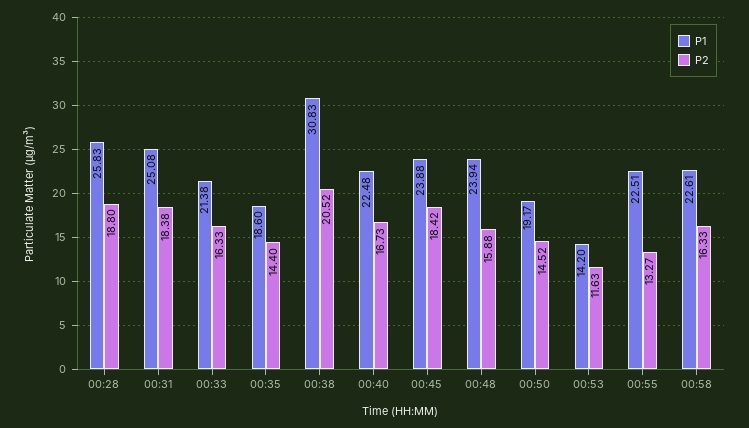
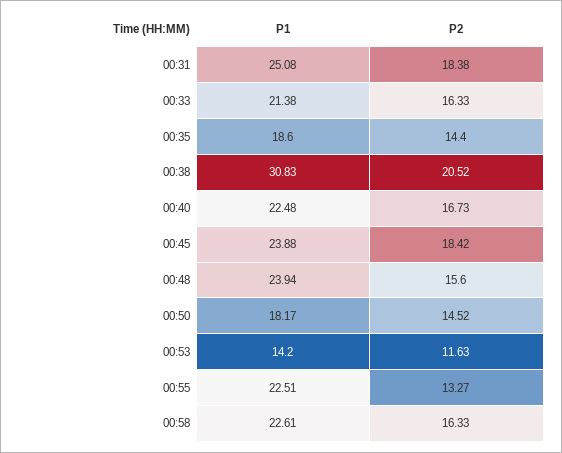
  {
    "P1": {
-     "00:28": 25.83,
      "00:31": 25.08,
      "00:33": 21.38,
      "00:35": 18.6,
      "00:38": 30.83,
      "00:40": 22.48,
      "00:45": 23.88,
      "00:48": 23.94,
-     "00:50": 19.17,
+     "00:50": 18.17,
      "00:53": 14.2,
      "00:55": 22.51,
      "00:58": 22.61
    },
    "P2": {
-     "00:28": 18.8,
      "00:31": 18.38,
      "00:33": 16.33,
      "00:35": 14.4,
      "00:38": 20.52,
      "00:40": 16.73,
      "00:45": 18.42,
-     "00:48": 15.88,
+     "00:48": 15.6,
      "00:50": 14.52,
      "00:53": 11.63,
      "00:55": 13.27,
      "00:58": 16.33
    }
  }

